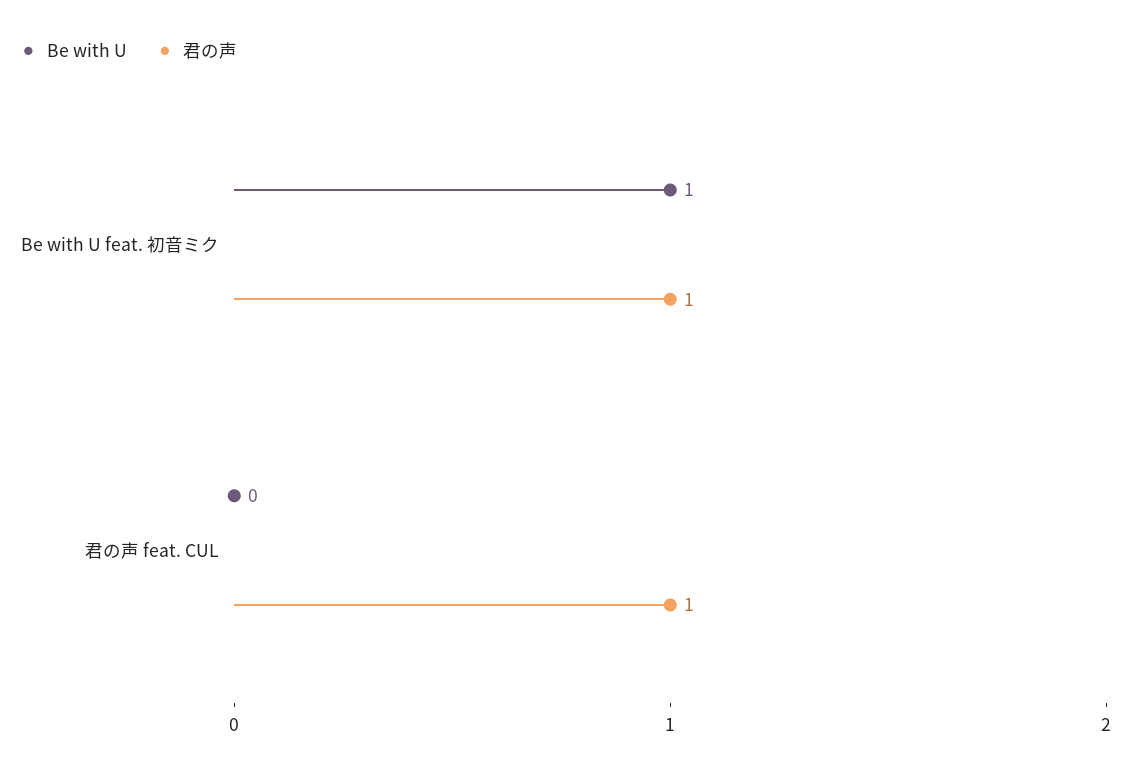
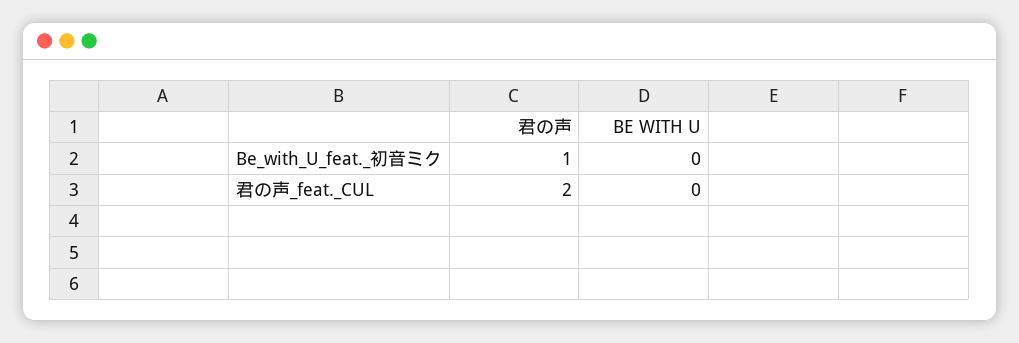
  {
    "Be with U": {
-     "Be with U feat. 初音ミク": 1,
+     "Be with U feat. 初音ミク": 0,
      "君の声 feat. CUL": 0
    },
    "君の声": {
      "Be with U feat. 初音ミク": 1,
-     "君の声 feat. CUL": 1
+     "君の声 feat. CUL": 2
    }
  }

